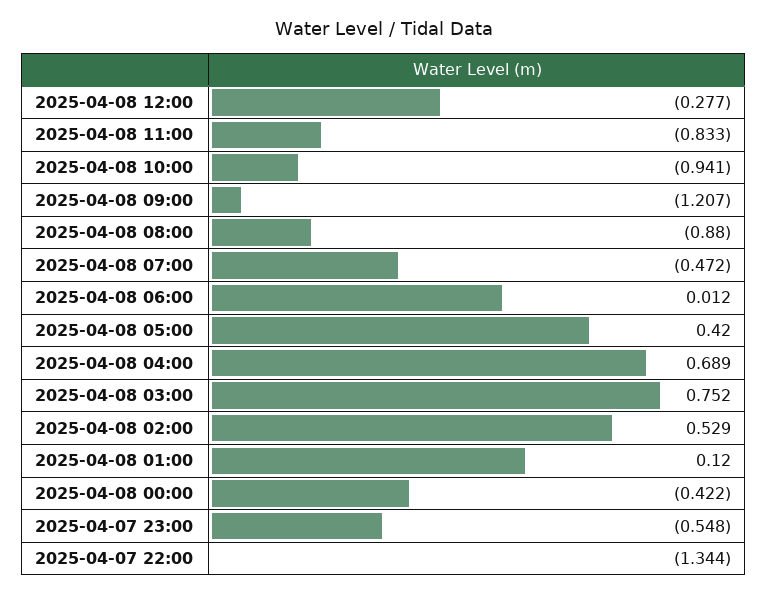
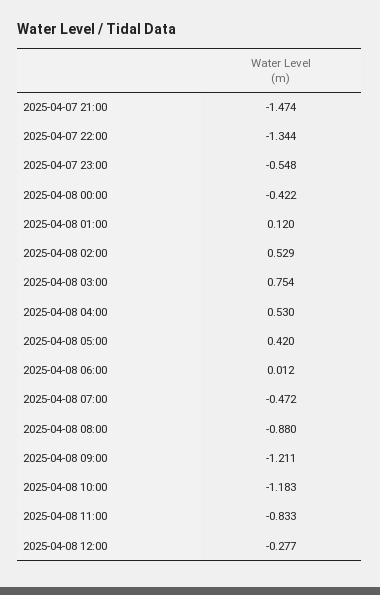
  {
    "2025-04-08 12:00": -0.277,
    "2025-04-08 11:00": -0.833,
-   "2025-04-08 10:00": -0.941,
+   "2025-04-08 10:00": -1.183,
-   "2025-04-08 09:00": -1.207,
+   "2025-04-08 09:00": -1.211,
    "2025-04-08 08:00": -0.88,
    "2025-04-08 07:00": -0.472,
    "2025-04-08 06:00": 0.012,
    "2025-04-08 05:00": 0.42,
-   "2025-04-08 04:00": 0.689,
+   "2025-04-08 04:00": 0.53,
-   "2025-04-08 03:00": 0.752,
+   "2025-04-08 03:00": 0.754,
    "2025-04-08 02:00": 0.529,
    "2025-04-08 01:00": 0.12,
    "2025-04-08 00:00": -0.422,
    "2025-04-07 23:00": -0.548,
-   "2025-04-07 22:00": -1.344
+   "2025-04-07 22:00": -1.344,
+   "2025-04-07 21:00": -1.474
  }

